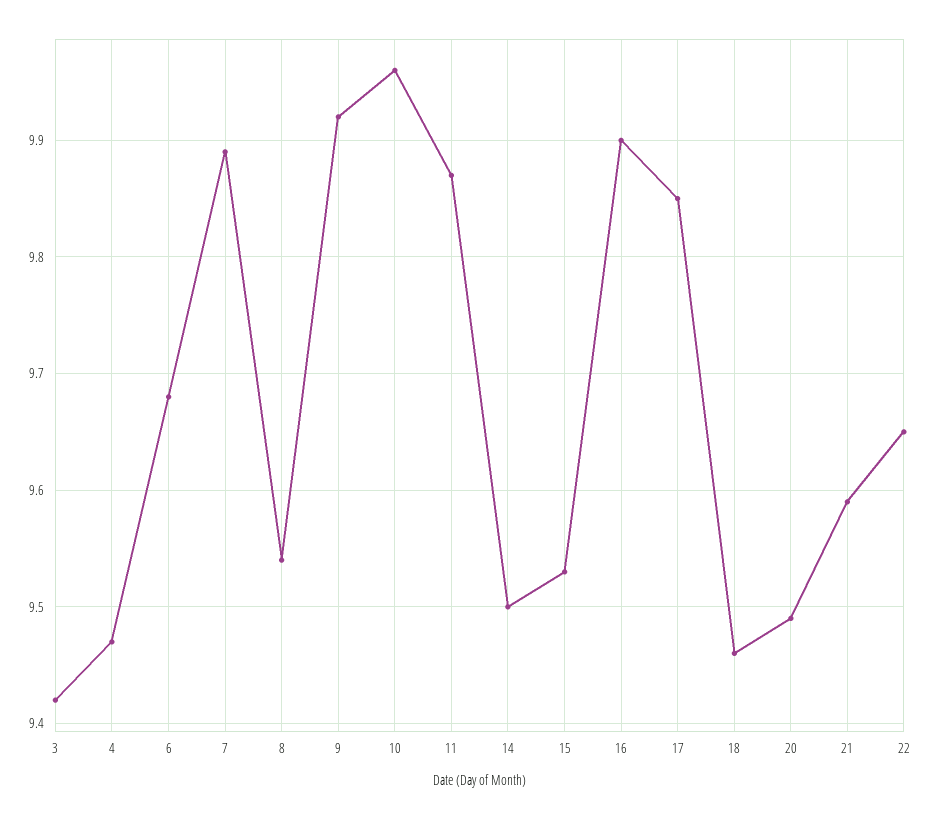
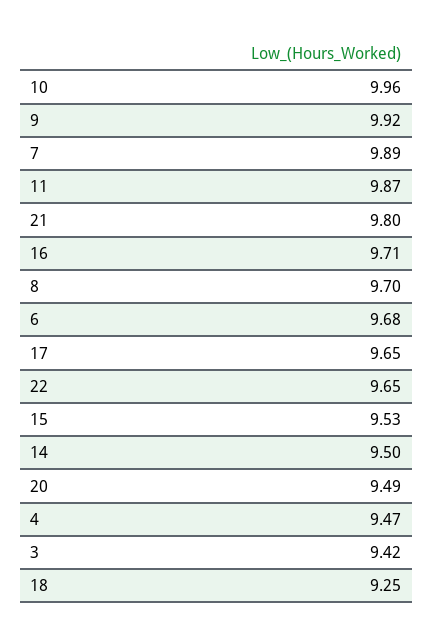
  {
    "3": 9.42,
    "4": 9.47,
    "6": 9.68,
    "7": 9.89,
-   "8": 9.54,
+   "8": 9.7,
    "9": 9.92,
    "10": 9.96,
    "11": 9.87,
    "14": 9.5,
    "15": 9.53,
-   "16": 9.9,
+   "16": 9.71,
-   "17": 9.85,
+   "17": 9.65,
-   "18": 9.46,
+   "18": 9.25,
    "20": 9.49,
-   "21": 9.59,
+   "21": 9.8,
    "22": 9.65
  }

